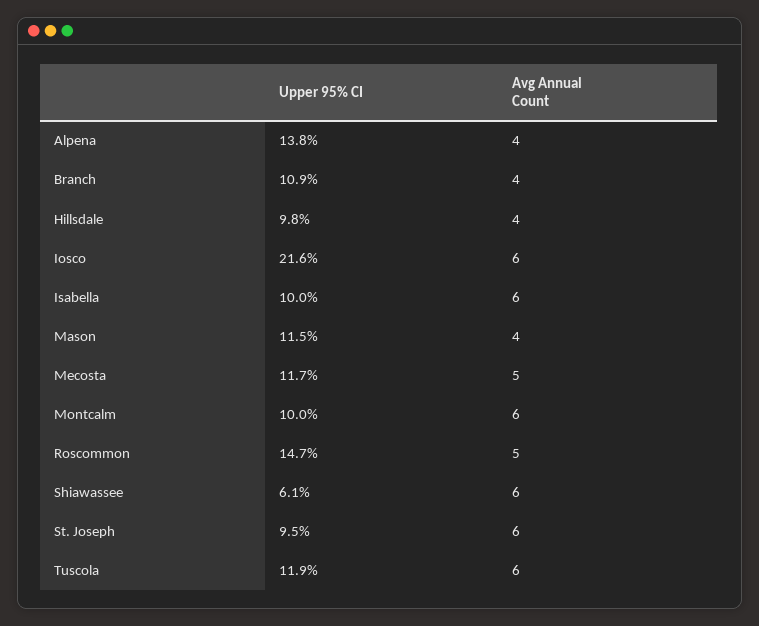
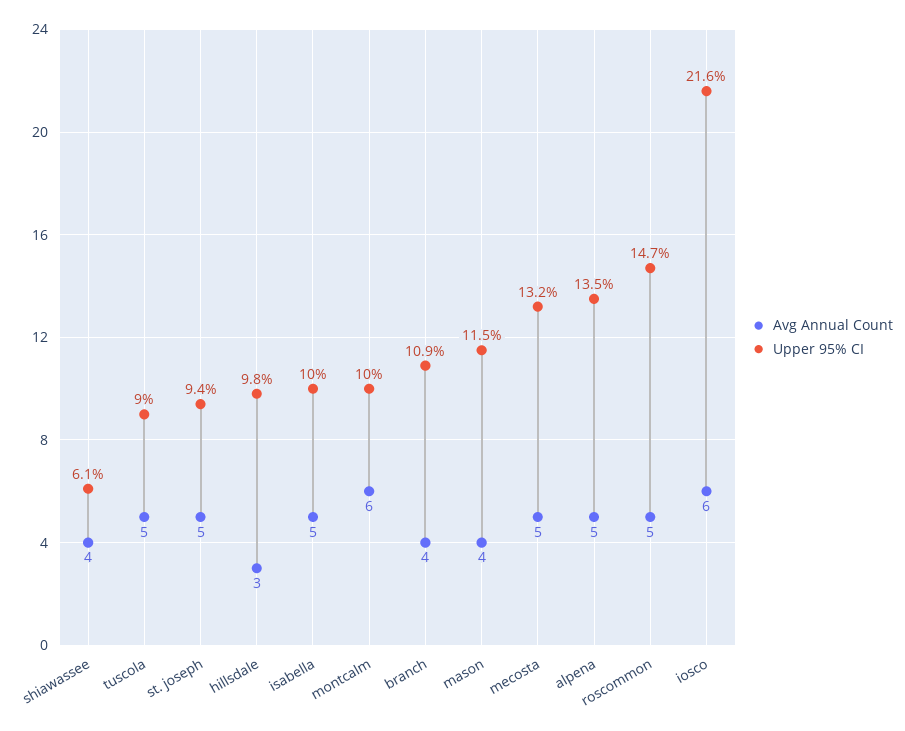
  {
    "Upper 95% CI": {
-     "Alpena": 13.8,
+     "Alpena": 13.5,
      "Branch": 10.9,
      "Hillsdale": 9.8,
      "Iosco": 21.6,
      "Isabella": 10,
      "Mason": 11.5,
-     "Mecosta": 11.7,
+     "Mecosta": 13.2,
      "Montcalm": 10,
      "Roscommon": 14.7,
      "Shiawassee": 6.1,
-     "St. Joseph": 9.5,
+     "St. Joseph": 9.4,
-     "Tuscola": 11.9
+     "Tuscola": 9
    },
    "Avg Annual Count": {
-     "Alpena": 4,
+     "Alpena": 5,
      "Branch": 4,
-     "Hillsdale": 4,
+     "Hillsdale": 3,
      "Iosco": 6,
-     "Isabella": 6,
+     "Isabella": 5,
      "Mason": 4,
      "Mecosta": 5,
      "Montcalm": 6,
      "Roscommon": 5,
-     "Shiawassee": 6,
+     "Shiawassee": 4,
-     "St. Joseph": 6,
+     "St. Joseph": 5,
-     "Tuscola": 6
+     "Tuscola": 5
    }
  }

